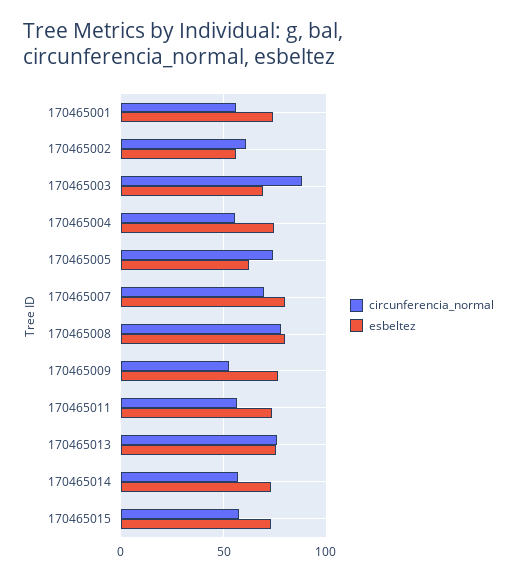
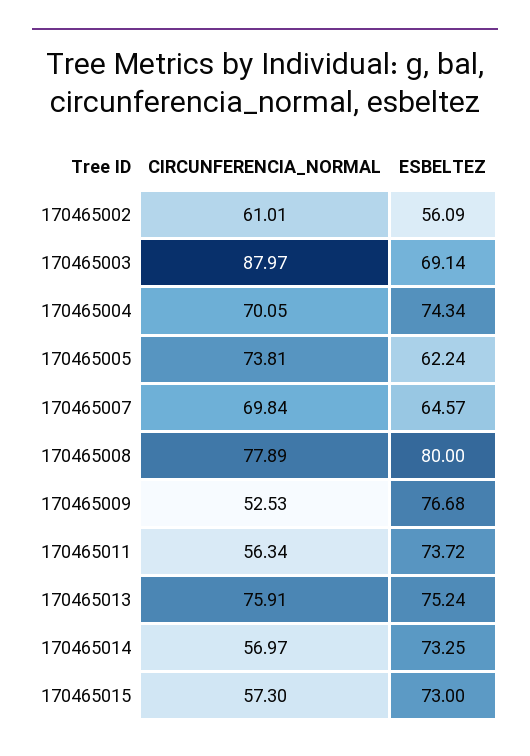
  {
    "circunferencia_normal": {
-     "170465001": 55,
      "170465002": 61.01,
      "170465003": 87.97,
-     "170465004": 55,
+     "170465004": 70.05,
      "170465005": 73.81,
      "170465007": 69.84,
      "170465008": 77.89,
      "170465009": 52.53,
      "170465011": 56.34,
      "170465013": 75.91,
      "170465014": 56.97,
      "170465015": 57.3
    },
    "esbeltez": {
-     "170465001": 75,
      "170465002": 56.09,
      "170465003": 69.14,
      "170465004": 74.34,
      "170465005": 62.24,
-     "170465007": 80,
+     "170465007": 64.57,
      "170465008": 80,
      "170465009": 76.68,
      "170465011": 73.72,
      "170465013": 75.24,
      "170465014": 73.25,
      "170465015": 73
    }
  }

